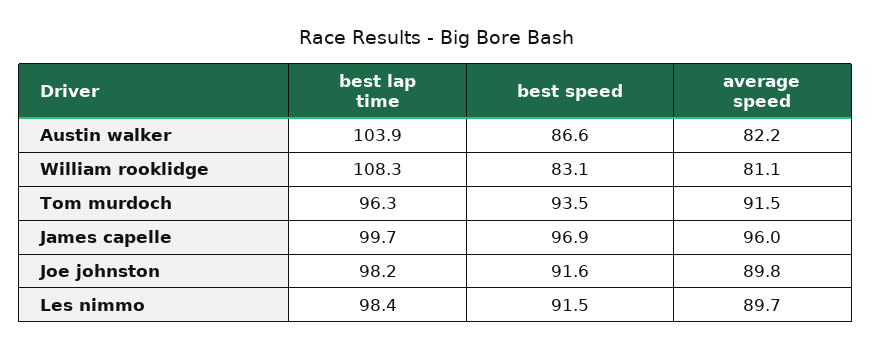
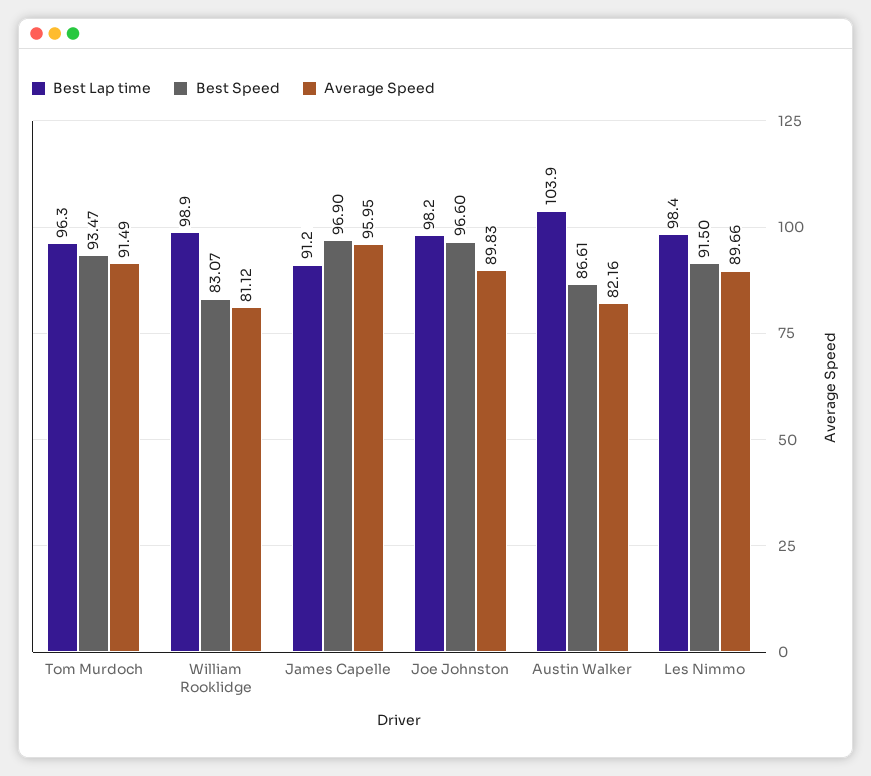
  {
    "best lap time": {
      "Austin walker": 103.9,
-     "William rooklidge": 108.3,
+     "William rooklidge": 98.9,
      "Tom murdoch": 96.3,
-     "James capelle": 99.7,
+     "James capelle": 91.2,
      "Joe johnston": 98.2,
      "Les nimmo": 98.4
    },
    "best speed": {
      "Austin walker": 86.61,
      "William rooklidge": 83.07,
      "Tom murdoch": 93.47,
      "James capelle": 96.9,
-     "Joe johnston": 91.6,
+     "Joe johnston": 96.6,
      "Les nimmo": 91.5
    },
    "average speed": {
      "Austin walker": 82.16,
      "William rooklidge": 81.12,
      "Tom murdoch": 91.49,
      "James capelle": 95.95,
      "Joe johnston": 89.83,
      "Les nimmo": 89.66
    }
  }

